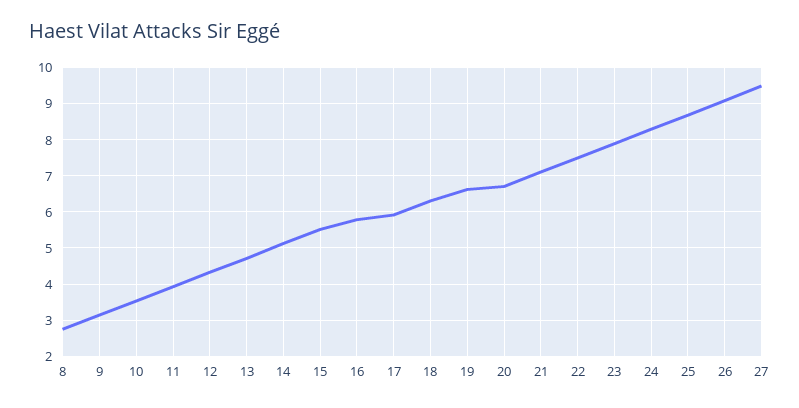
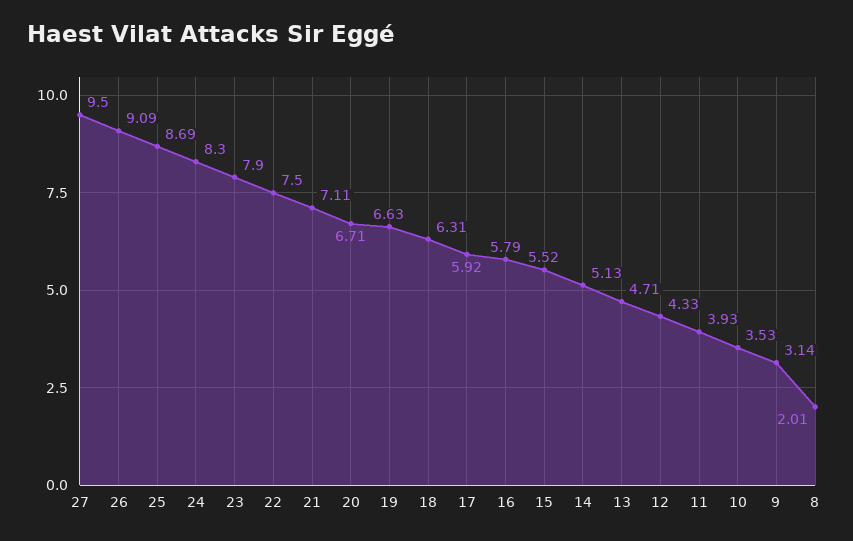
  {
-   "8": 2.8,
+   "8": 2.01,
    "9": 3.14,
    "10": 3.53,
    "11": 3.93,
    "12": 4.33,
    "13": 4.71,
    "14": 5.13,
    "15": 5.52,
    "16": 5.79,
    "17": 5.92,
    "18": 6.31,
    "19": 6.63,
    "20": 6.71,
    "21": 7.11,
    "22": 7.5,
    "23": 7.9,
    "24": 8.3,
    "25": 8.69,
    "26": 9.09,
    "27": 9.5
  }

